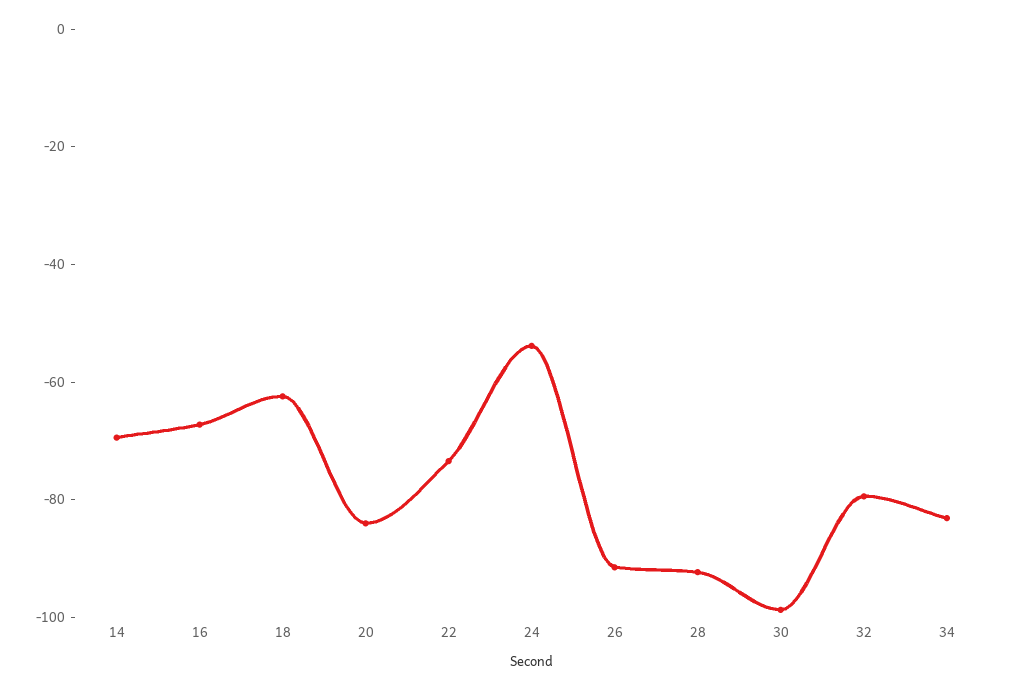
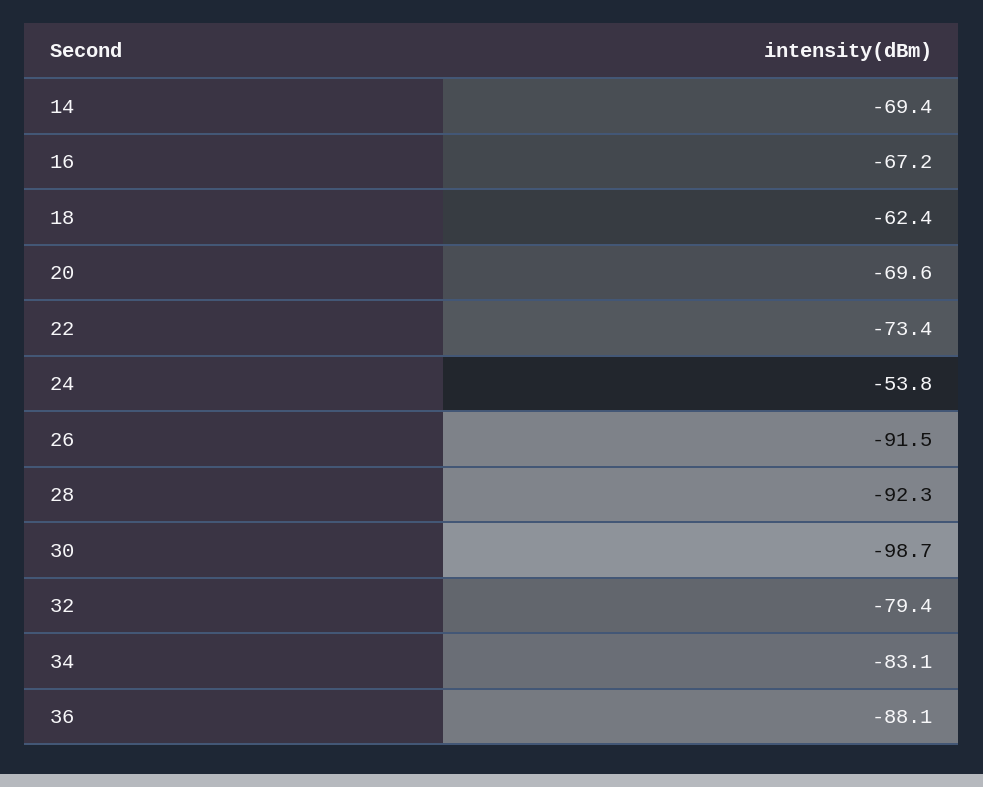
  {
    "14": -69.4,
    "16": -67.2,
    "18": -62.4,
-   "20": -85,
+   "20": -69.6,
    "22": -73.4,
    "24": -53.8,
    "26": -91.5,
    "28": -92.3,
    "30": -98.7,
    "32": -79.4,
-   "34": -83.1
+   "34": -83.1,
+   "36": -88.1
  }

